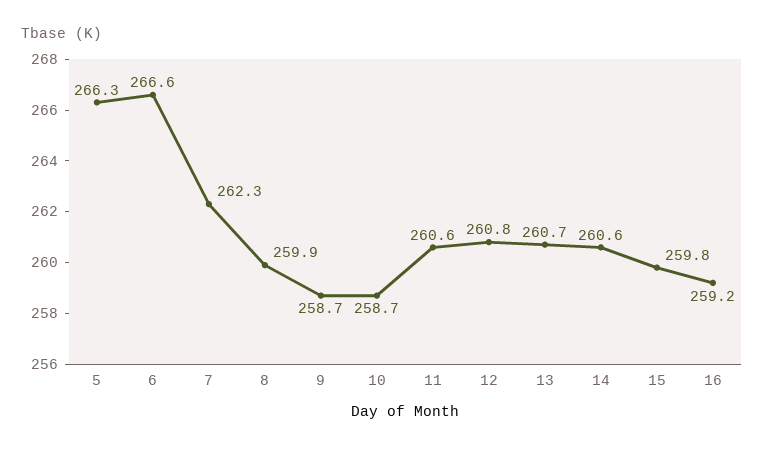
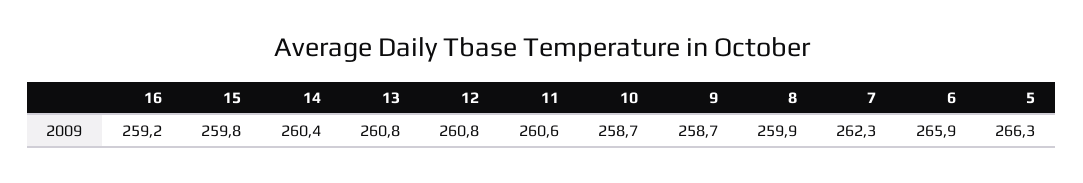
  {
    "5": 266.3,
-   "6": 266.6,
+   "6": 265.9,
    "7": 262.3,
    "8": 259.9,
    "9": 258.7,
    "10": 258.7,
    "11": 260.6,
    "12": 260.8,
-   "13": 260.7,
+   "13": 260.8,
-   "14": 260.6,
+   "14": 260.4,
    "15": 259.8,
    "16": 259.2
  }

